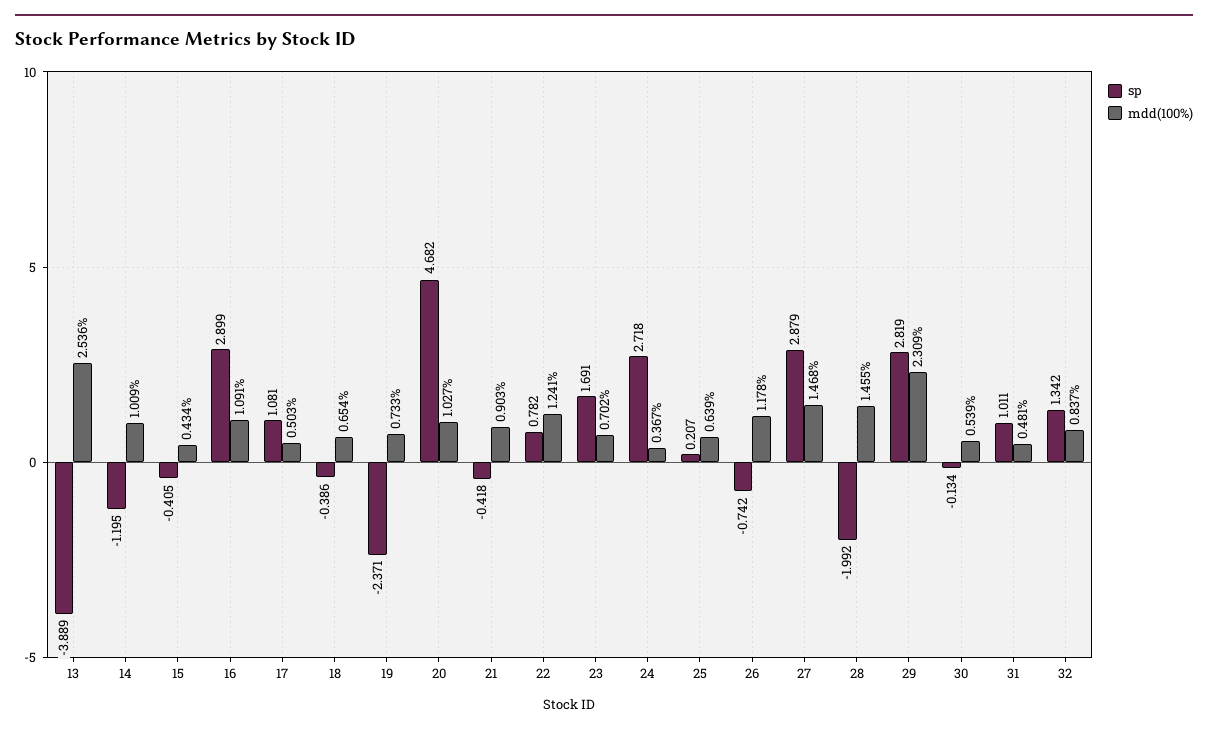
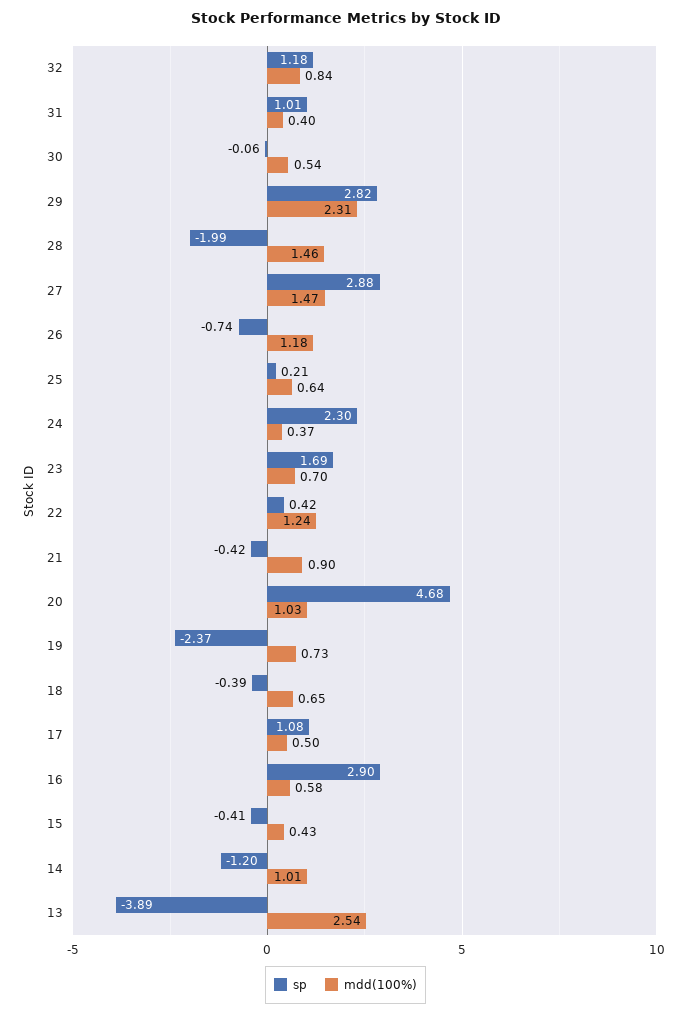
  {
    "sp": {
      "13": -3.889,
      "14": -1.195,
      "15": -0.405,
      "16": 2.899,
      "17": 1.081,
      "18": -0.386,
      "19": -2.371,
      "20": 4.682,
      "21": -0.418,
-     "22": 0.782,
+     "22": 0.42,
      "23": 1.691,
-     "24": 2.718,
+     "24": 2.3,
      "25": 0.207,
      "26": -0.742,
      "27": 2.879,
      "28": -1.992,
      "29": 2.819,
-     "30": -0.134,
+     "30": -0.06,
      "31": 1.011,
-     "32": 1.342
+     "32": 1.18
    },
    "mdd(100%)": {
      "13": 2.536,
      "14": 1.009,
      "15": 0.434,
-     "16": 1.091,
+     "16": 0.58,
      "17": 0.503,
      "18": 0.654,
      "19": 0.733,
      "20": 1.027,
      "21": 0.903,
      "22": 1.241,
      "23": 0.702,
      "24": 0.367,
      "25": 0.639,
      "26": 1.178,
      "27": 1.468,
      "28": 1.455,
      "29": 2.309,
      "30": 0.539,
-     "31": 0.481,
+     "31": 0.4,
      "32": 0.837
    }
  }

